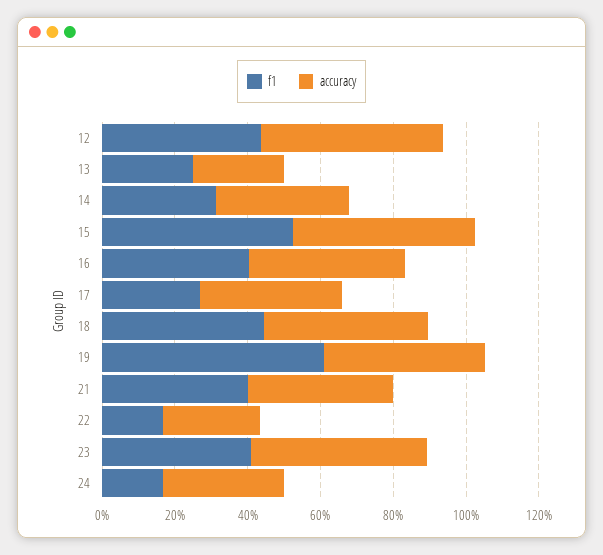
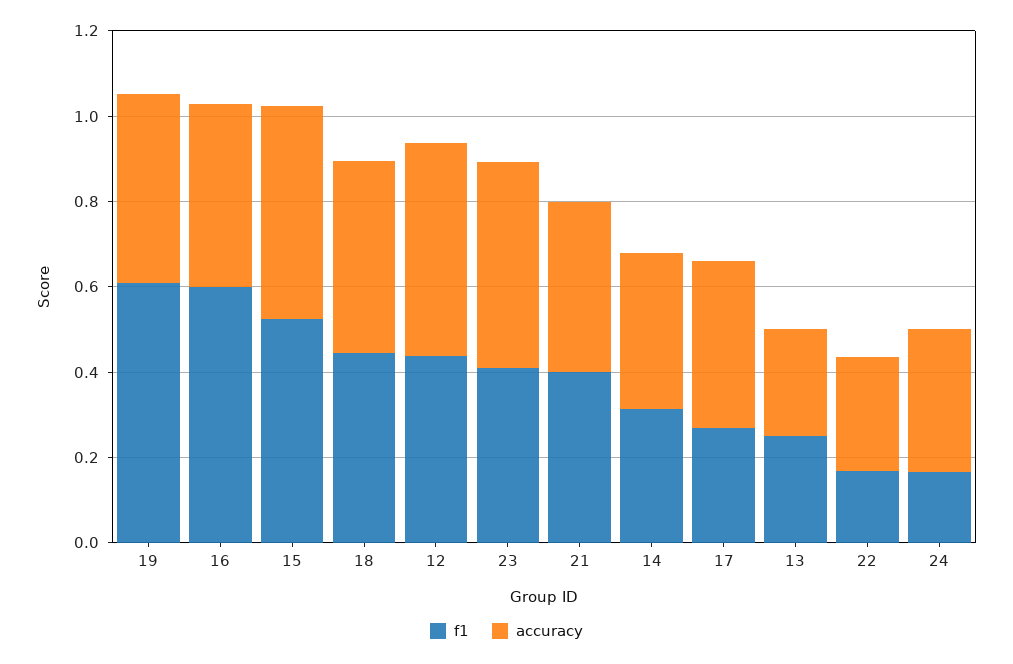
  {
    "f1": {
      "12": 0.45,
      "13": 0.25,
      "14": 0.3,
      "15": 0.5,
-     "16": 0.4,
+     "16": 0.6,
      "17": 0.25,
      "18": 0.45,
      "19": 0.6,
      "21": 0.4,
      "22": 0.15,
      "23": 0.4,
      "24": 0.15
    },
    "accuracy": {
      "12": 0.5,
      "13": 0.25,
      "14": 0.35,
      "15": 0.5,
      "16": 0.45,
      "17": 0.4,
      "18": 0.45,
      "19": 0.45,
      "21": 0.4,
      "22": 0.25,
      "23": 0.5,
      "24": 0.35
    }
  }

